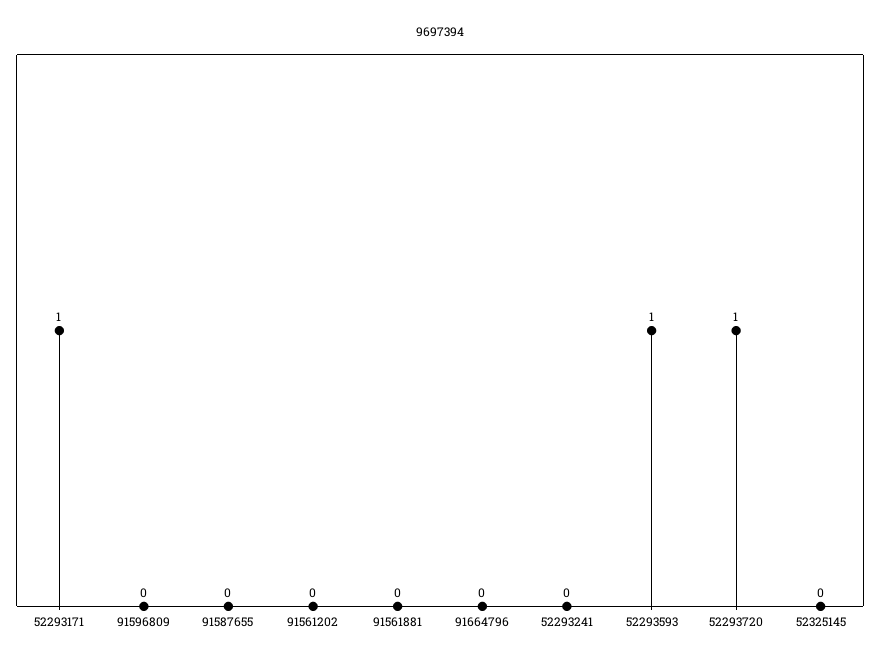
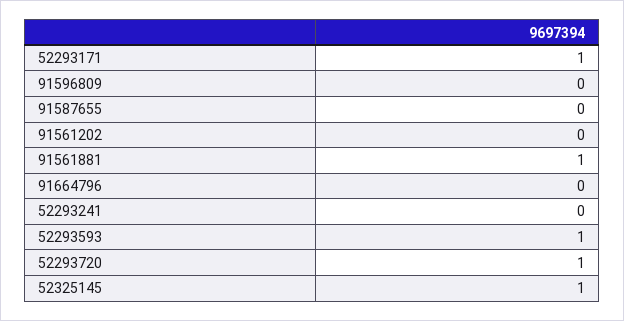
  {
    "52293171": 1,
    "91596809": 0,
    "91587655": 0,
    "91561202": 0,
-   "91561881": 0,
+   "91561881": 1,
    "91664796": 0,
    "52293241": 0,
    "52293593": 1,
    "52293720": 1,
-   "52325145": 0
+   "52325145": 1
  }

